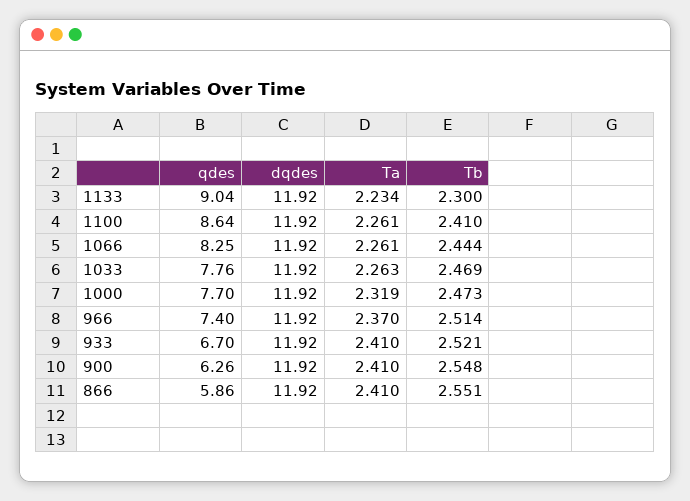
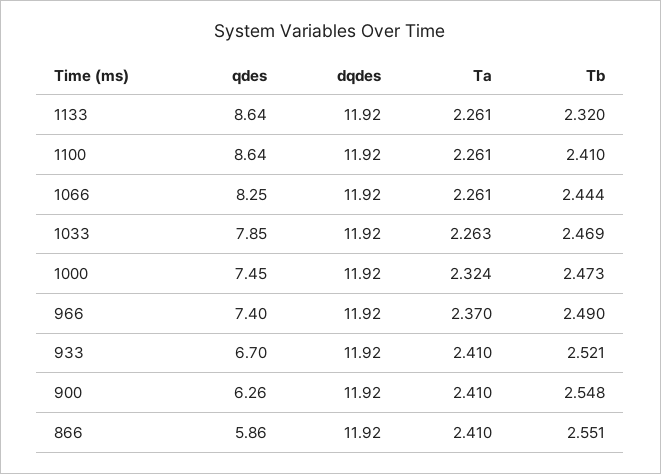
  {
    "qdes": {
-     "1133": 9.04,
+     "1133": 8.64,
      "1100": 8.64,
      "1066": 8.25,
-     "1033": 7.76,
+     "1033": 7.85,
-     "1000": 7.7,
+     "1000": 7.45,
      "966": 7.4,
      "933": 6.7,
      "900": 6.26,
      "866": 5.86
    },
    "dqdes": {
      "1133": 11.92,
      "1100": 11.92,
      "1066": 11.92,
      "1033": 11.92,
      "1000": 11.92,
      "966": 11.92,
      "933": 11.92,
      "900": 11.92,
      "866": 11.92
    },
    "Ta": {
-     "1133": 2.234,
+     "1133": 2.261,
      "1100": 2.261,
      "1066": 2.261,
      "1033": 2.263,
-     "1000": 2.319,
+     "1000": 2.324,
      "966": 2.37,
      "933": 2.41,
      "900": 2.41,
      "866": 2.41
    },
    "Tb": {
-     "1133": 2.3,
+     "1133": 2.32,
      "1100": 2.41,
      "1066": 2.444,
      "1033": 2.469,
      "1000": 2.473,
-     "966": 2.514,
+     "966": 2.49,
      "933": 2.521,
      "900": 2.548,
      "866": 2.551
    }
  }

